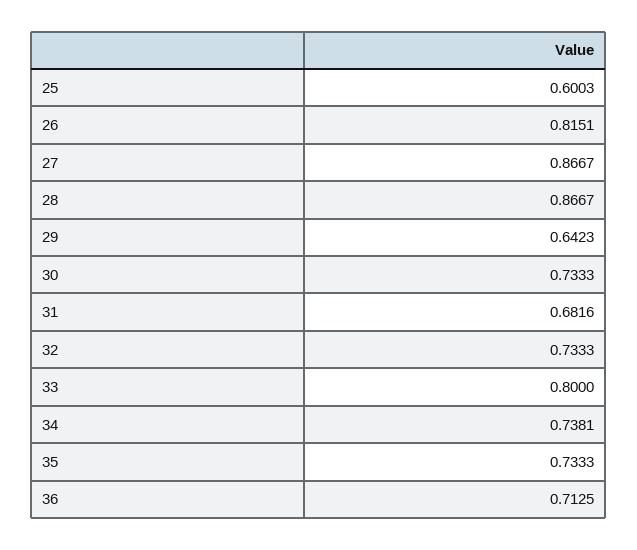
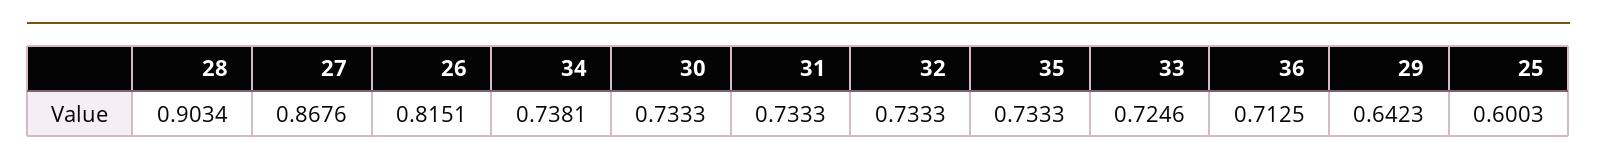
  {
    "25": 0.6003,
    "26": 0.8151,
-   "27": 0.8667,
+   "27": 0.8676,
-   "28": 0.8667,
+   "28": 0.9034,
    "29": 0.6423,
    "30": 0.7333,
-   "31": 0.6816,
+   "31": 0.7333,
    "32": 0.7333,
-   "33": 0.8,
+   "33": 0.7246,
    "34": 0.7381,
    "35": 0.7333,
    "36": 0.7125
  }

